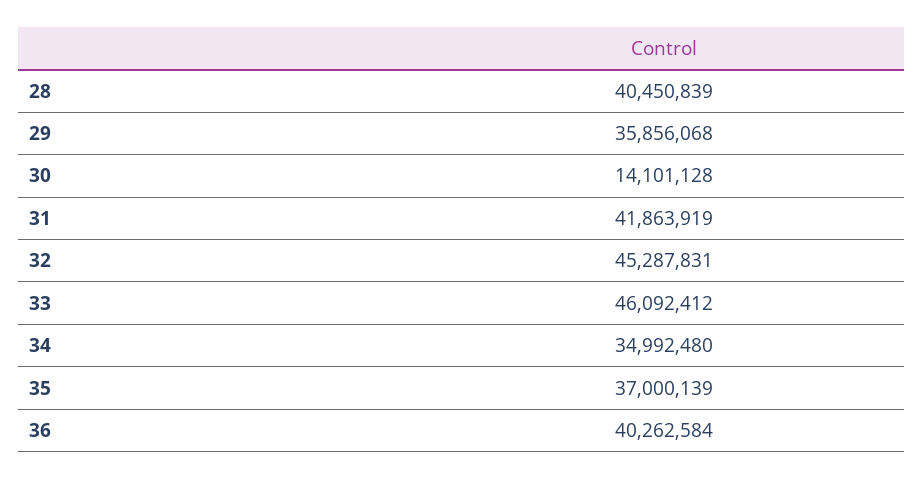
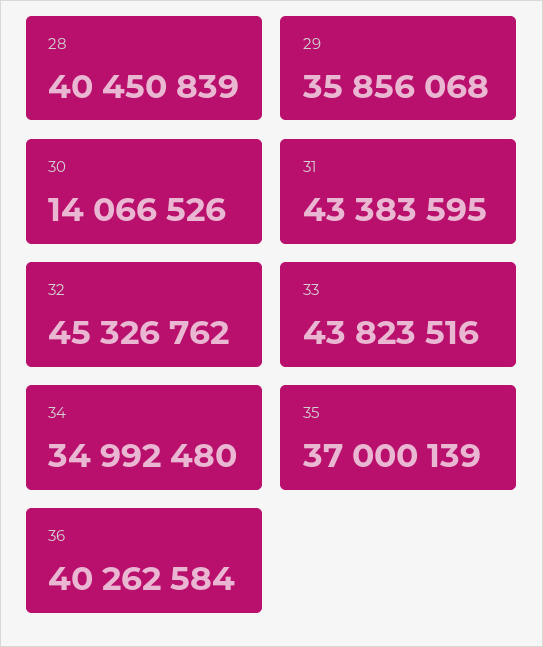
  {
    "28": 40450839,
    "29": 35856068,
-   "30": 14101128,
+   "30": 14066526,
-   "31": 41863919,
+   "31": 43383595,
-   "32": 45287831,
+   "32": 45326762,
-   "33": 46092412,
+   "33": 43823516,
    "34": 34992480,
    "35": 37000139,
    "36": 40262584
  }

